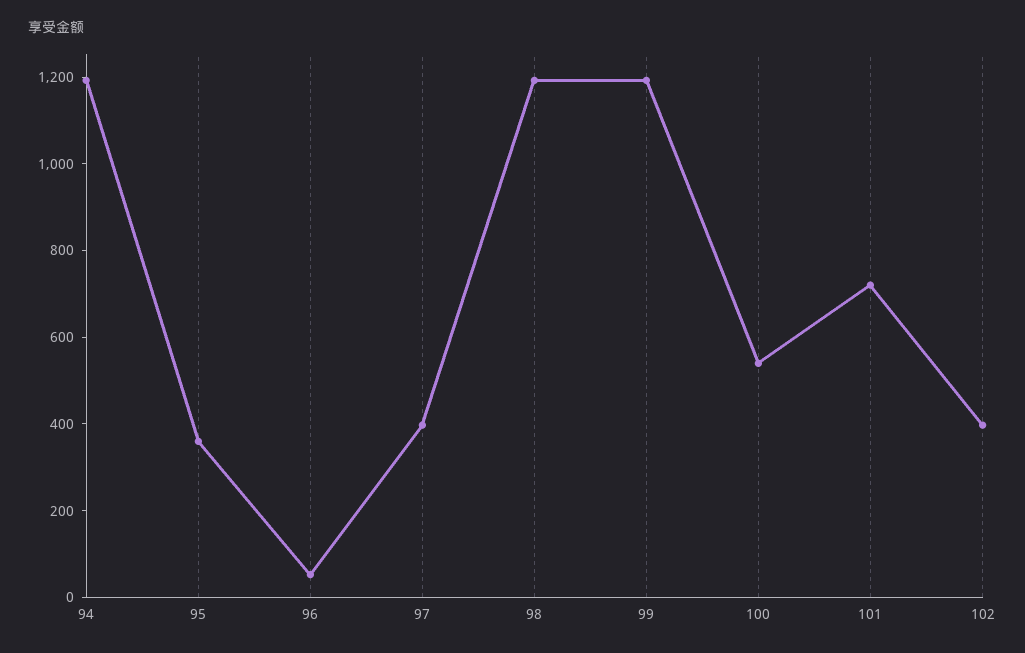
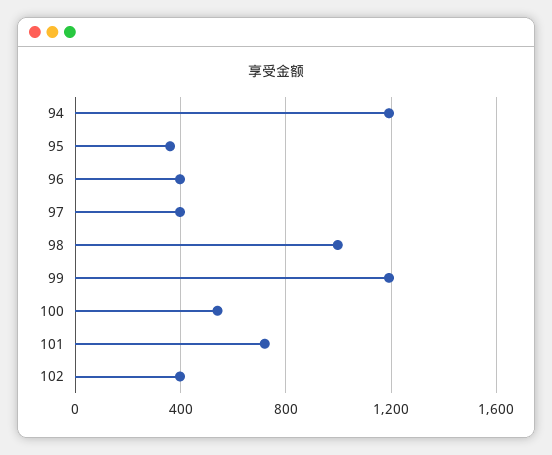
  {
    "94": 1200,
    "95": 350,
-   "96": 50,
+   "96": 400,
    "97": 400,
-   "98": 1200,
+   "98": 1000,
    "99": 1200,
    "100": 550,
    "101": 700,
    "102": 400
  }

